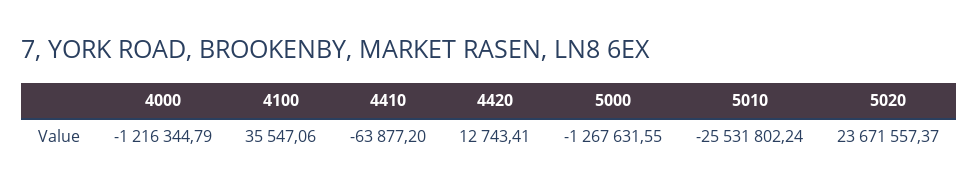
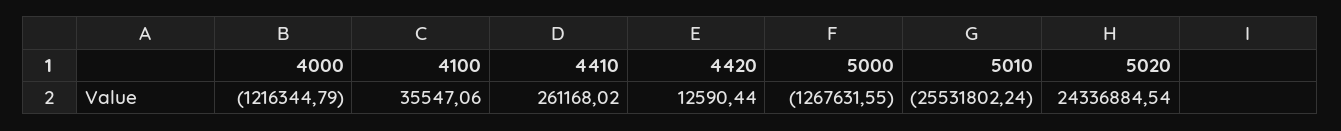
  {
    "4000": -1216344.79,
    "4100": 35547.06,
-   "4410": -63877.2,
+   "4410": 261168.02,
-   "4420": 12743.41,
+   "4420": 12590.44,
    "5000": -1267631.55,
    "5010": -25531802.24,
-   "5020": 23671557.37
+   "5020": 24336884.54
  }

